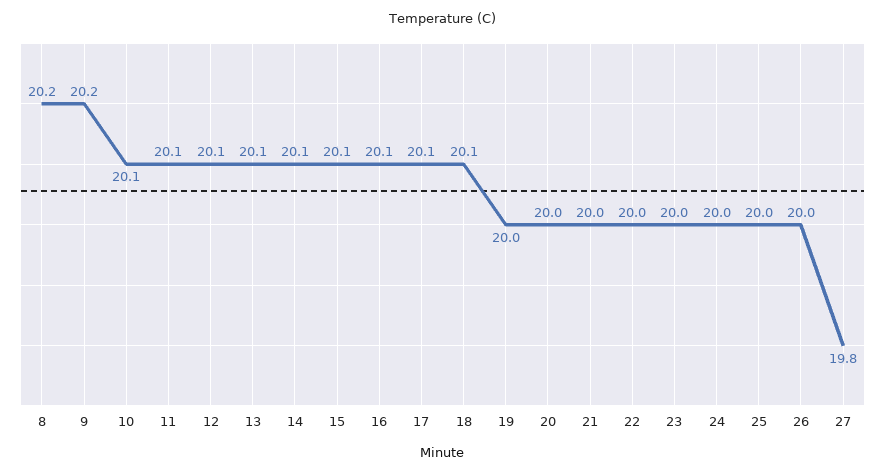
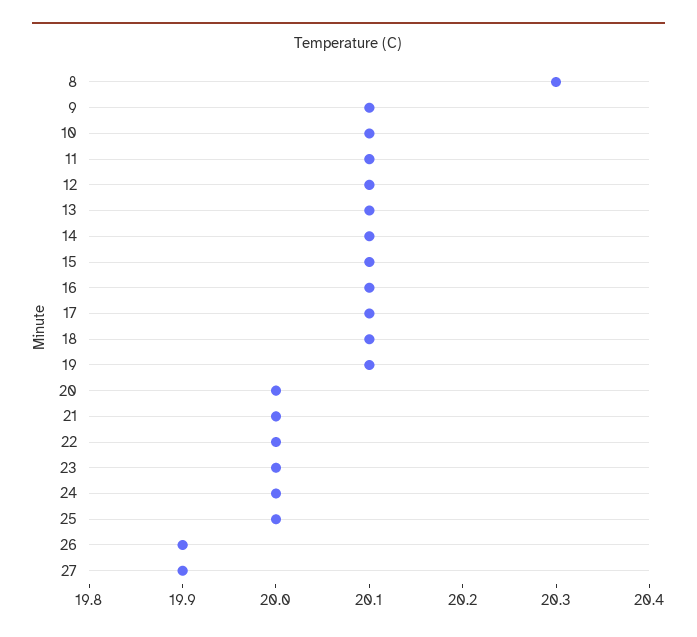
  {
-   "8": 20.2,
+   "8": 20.3,
-   "9": 20.2,
+   "9": 20.1,
    "10": 20.1,
    "11": 20.1,
    "12": 20.1,
    "13": 20.1,
    "14": 20.1,
    "15": 20.1,
    "16": 20.1,
    "17": 20.1,
    "18": 20.1,
-   "19": 20,
+   "19": 20.1,
    "20": 20,
    "21": 20,
    "22": 20,
    "23": 20,
    "24": 20,
    "25": 20,
-   "26": 20,
+   "26": 19.9,
-   "27": 19.8
+   "27": 19.9
  }

